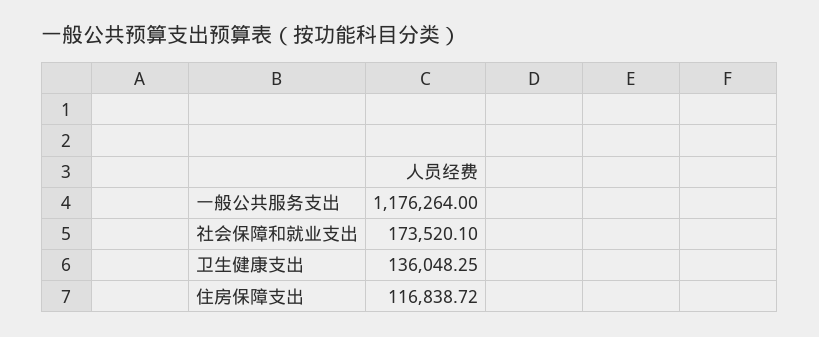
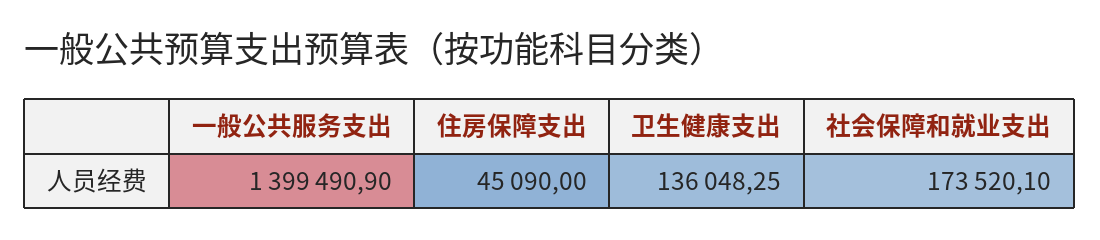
  {
-   "一般公共服务支出": 1176264,
+   "一般公共服务支出": 1399490.9,
    "社会保障和就业支出": 173520.1,
    "卫生健康支出": 136048.25,
-   "住房保障支出": 116838.72
+   "住房保障支出": 45090
  }

